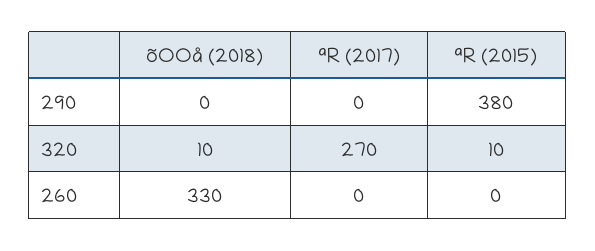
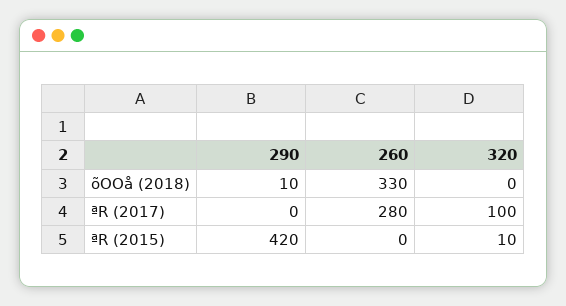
  {
    "õOOå (2018)": {
-     "290": 0,
+     "290": 10,
-     "320": 10,
+     "320": 0,
      "260": 330
    },
    "ªR (2017)": {
      "290": 0,
-     "320": 270,
+     "320": 100,
-     "260": 0
+     "260": 280
    },
    "ªR (2015)": {
-     "290": 380,
+     "290": 420,
      "320": 10,
      "260": 0
    }
  }

